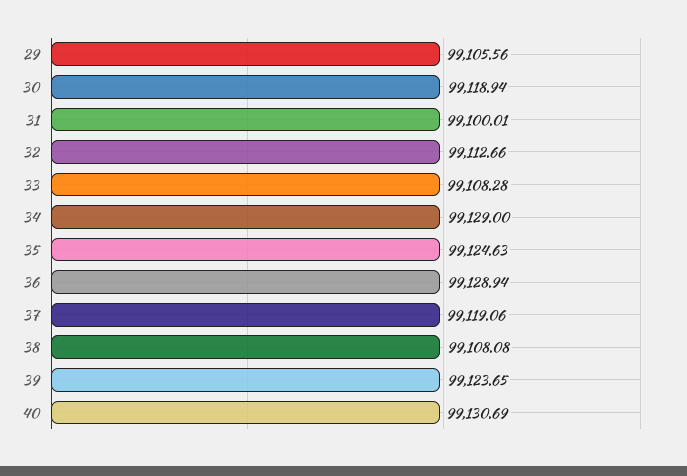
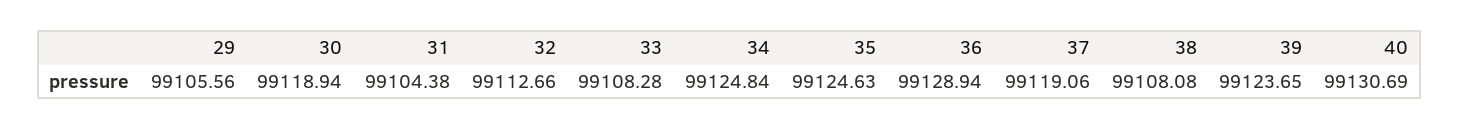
  {
    "29": 99105.56,
    "30": 99118.94,
-   "31": 99100.01,
+   "31": 99104.38,
    "32": 99112.66,
    "33": 99108.28,
-   "34": 99129,
+   "34": 99124.84,
    "35": 99124.63,
    "36": 99128.94,
    "37": 99119.06,
    "38": 99108.08,
    "39": 99123.65,
    "40": 99130.69
  }

